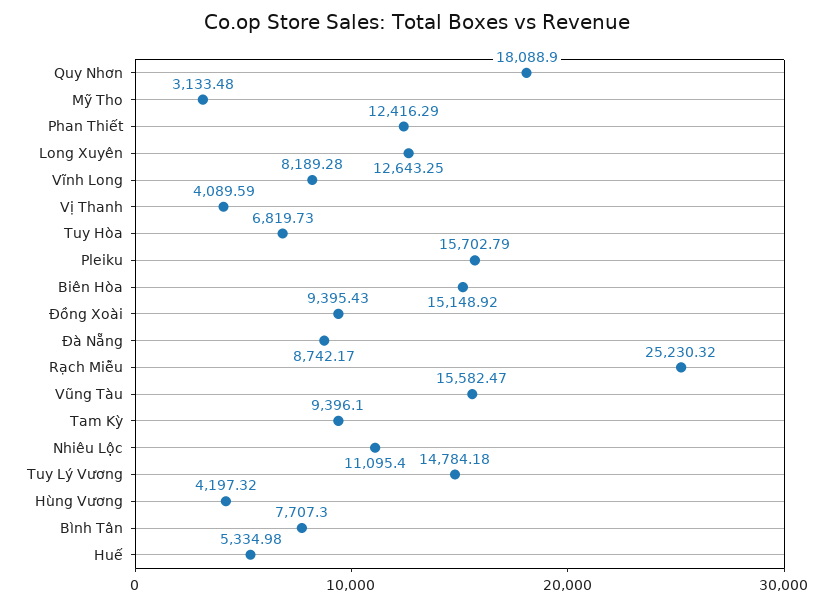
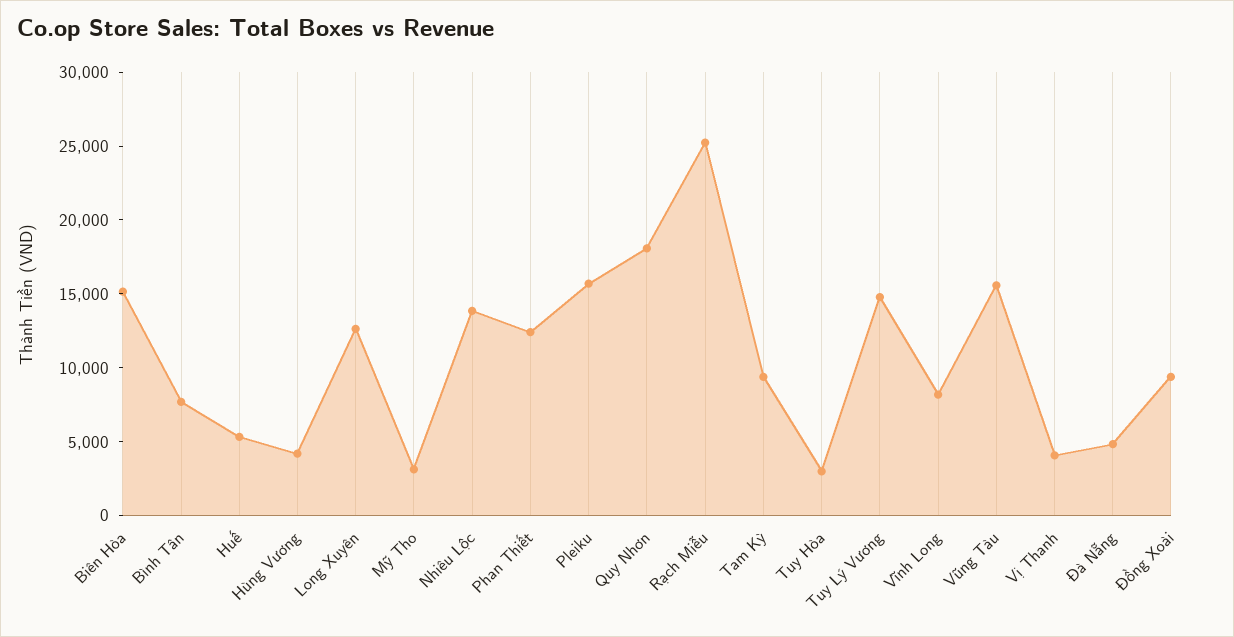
  {
    "Quy Nhơn": 18088.9,
    "Mỹ Tho": 3133.48,
    "Phan Thiết": 12416.29,
    "Long Xuyên": 12643.25,
    "Vĩnh Long": 8189.28,
    "Vị Thanh": 4089.59,
-   "Tuy Hòa": 6819.73,
+   "Tuy Hòa": 3000,
    "Pleiku": 15702.79,
    "Biên Hòa": 15148.92,
    "Đồng Xoài": 9395.43,
-   "Đà Nẵng": 8742.17,
+   "Đà Nẵng": 5000,
    "Rạch Miễu": 25230.32,
    "Vũng Tàu": 15582.47,
    "Tam Kỳ": 9396.1,
-   "Nhiêu Lộc": 11095.4,
+   "Nhiêu Lộc": 14000,
    "Tuy Lý Vương": 14784.18,
    "Hùng Vương": 4197.32,
    "Bình Tân": 7707.3,
    "Huế": 5334.98
  }

